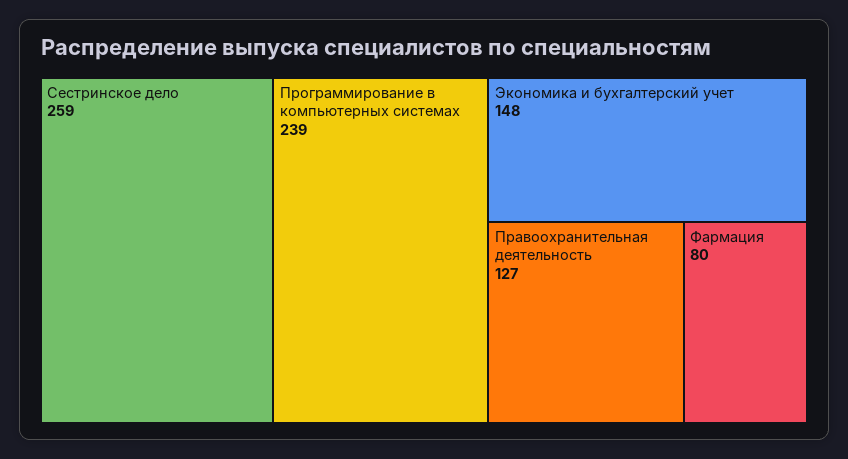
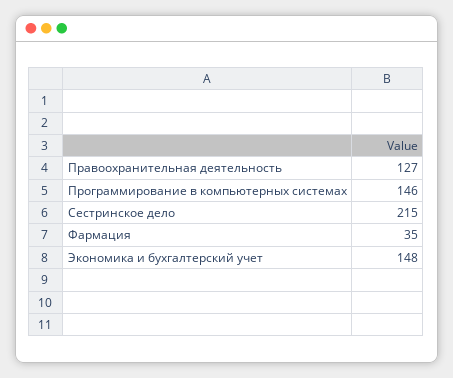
  {
-   "Сестринское дело": 259,
+   "Сестринское дело": 215,
-   "Программирование в компьютерных системах": 239,
+   "Программирование в компьютерных системах": 146,
    "Экономика и бухгалтерский учет": 148,
    "Правоохранительная деятельность": 127,
-   "Фармация": 80
+   "Фармация": 35
  }

